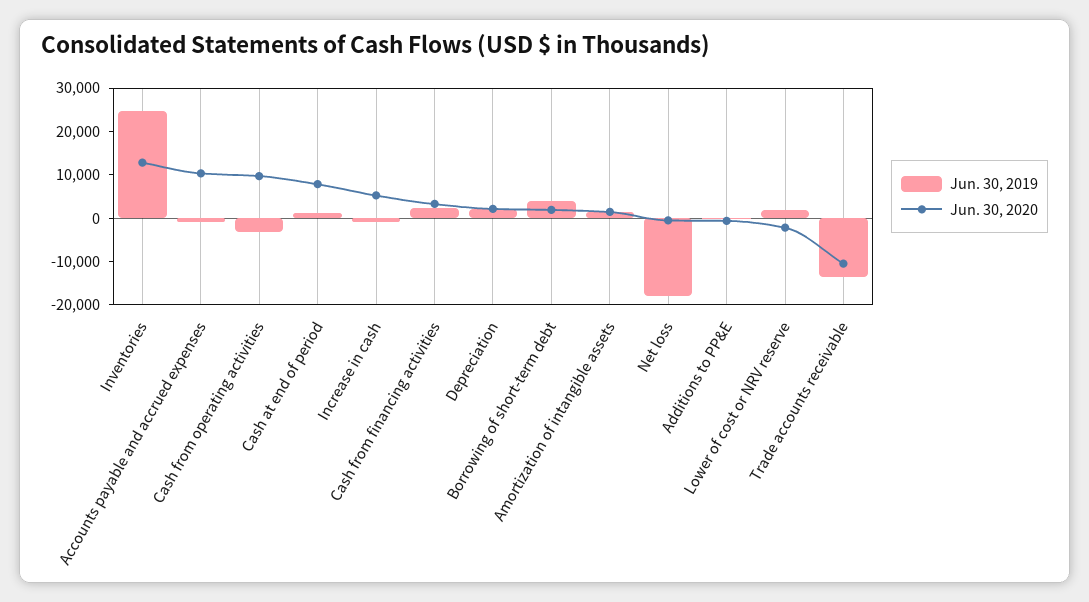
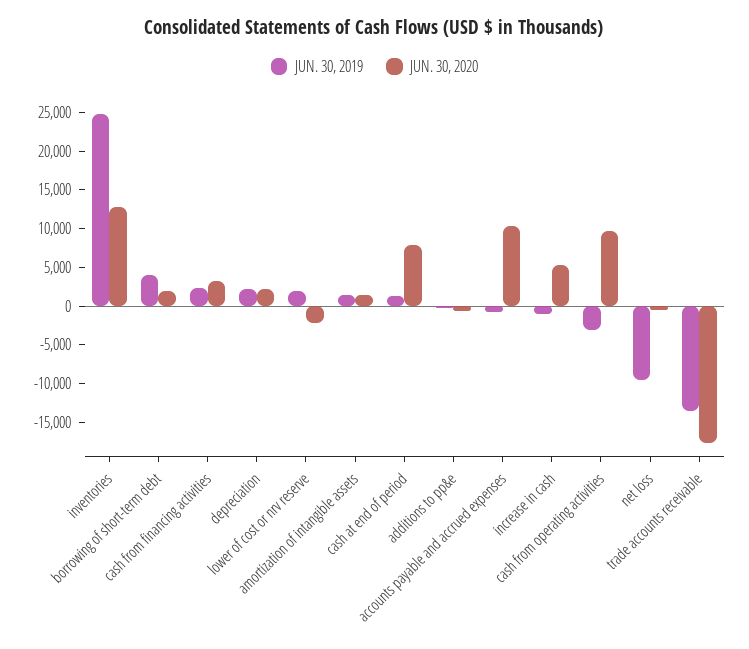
  {
    "Jun. 30, 2019": {
      "Inventories": 24000,
      "Accounts payable and accrued expenses": 0,
      "Cash from operating activities": -4000,
      "Cash at end of period": 2000,
      "Increase in cash": 0,
      "Cash from financing activities": 2000,
      "Depreciation": 2000,
      "Borrowing of short-term debt": 4000,
      "Amortization of intangible assets": 2000,
-     "Net loss": -18000,
+     "Net loss": -10000,
      "Additions to PP&E": 0,
      "Lower of cost or NRV reserve": 2000,
      "Trade accounts receivable": -14000
    },
    "Jun. 30, 2020": {
      "Inventories": 12000,
      "Accounts payable and accrued expenses": 10000,
      "Cash from operating activities": 10000,
      "Cash at end of period": 8000,
      "Increase in cash": 6000,
      "Cash from financing activities": 4000,
      "Depreciation": 2000,
      "Borrowing of short-term debt": 2000,
      "Amortization of intangible assets": 2000,
      "Net loss": 0,
      "Additions to PP&E": 0,
      "Lower of cost or NRV reserve": -2000,
-     "Trade accounts receivable": -10000
+     "Trade accounts receivable": -17500
    }
  }

